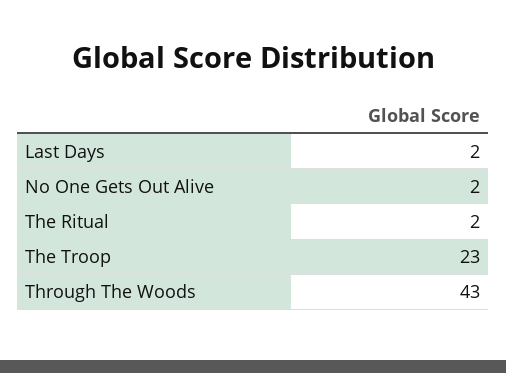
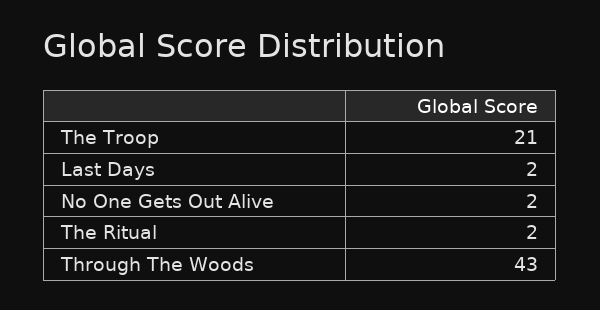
  {
    "Last Days": 2,
    "No One Gets Out Alive": 2,
    "The Ritual": 2,
-   "The Troop": 23,
+   "The Troop": 21,
    "Through The Woods": 43
  }

